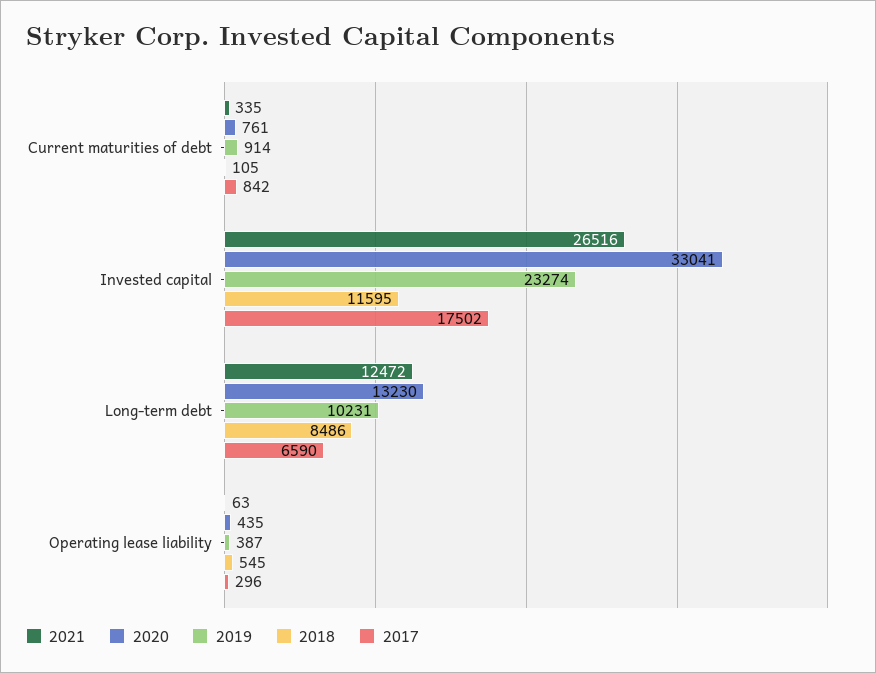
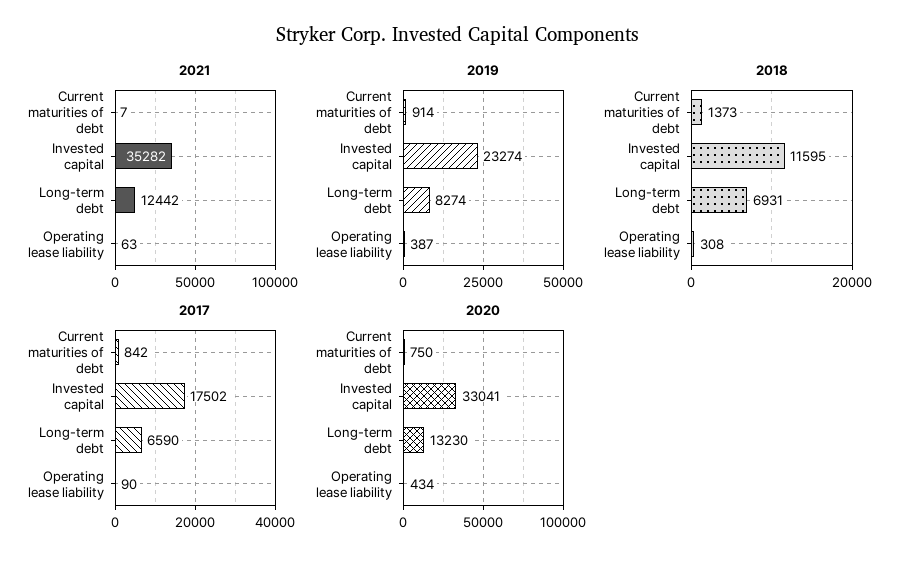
  {
    "2021": {
-     "Current maturities of debt": 335,
+     "Current maturities of debt": 7,
-     "Invested capital": 26516,
+     "Invested capital": 35282,
-     "Long-term debt": 12472,
+     "Long-term debt": 12442,
      "Operating lease liability": 63
    },
    "2020": {
-     "Current maturities of debt": 761,
+     "Current maturities of debt": 750,
      "Invested capital": 33041,
      "Long-term debt": 13230,
-     "Operating lease liability": 435
+     "Operating lease liability": 434
    },
    "2019": {
      "Current maturities of debt": 914,
      "Invested capital": 23274,
-     "Long-term debt": 10231,
+     "Long-term debt": 8274,
      "Operating lease liability": 387
    },
    "2018": {
-     "Current maturities of debt": 105,
+     "Current maturities of debt": 1373,
      "Invested capital": 11595,
-     "Long-term debt": 8486,
+     "Long-term debt": 6931,
-     "Operating lease liability": 545
+     "Operating lease liability": 308
    },
    "2017": {
      "Current maturities of debt": 842,
      "Invested capital": 17502,
      "Long-term debt": 6590,
-     "Operating lease liability": 296
+     "Operating lease liability": 90
    }
  }

